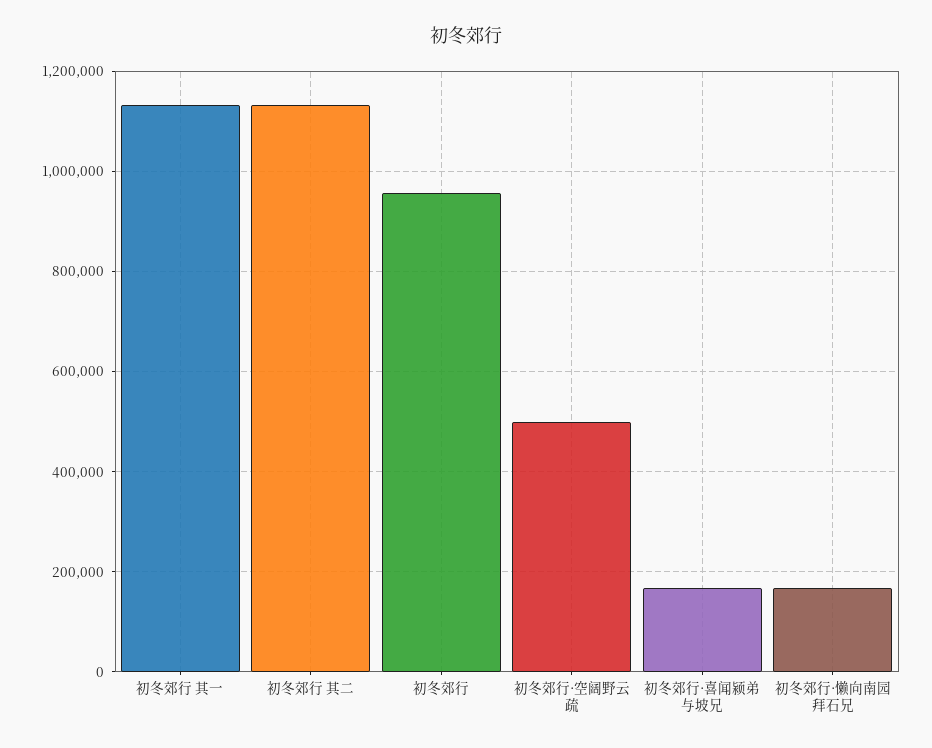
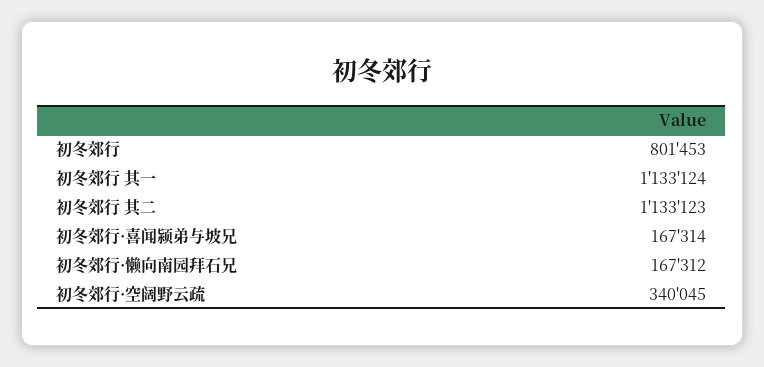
  {
    "初冬郊行 其一": 1133124,
    "初冬郊行 其二": 1133123,
-   "初冬郊行": 960000,
+   "初冬郊行": 801453,
-   "初冬郊行·空阔野云疏": 500000,
+   "初冬郊行·空阔野云疏": 340045,
    "初冬郊行·喜闻颍弟与坡兄": 167314,
    "初冬郊行·懒向南园拜石兄": 167312
  }

